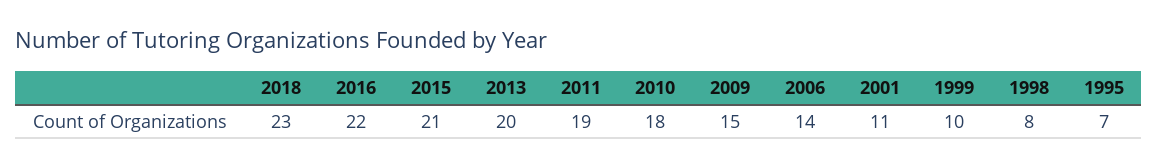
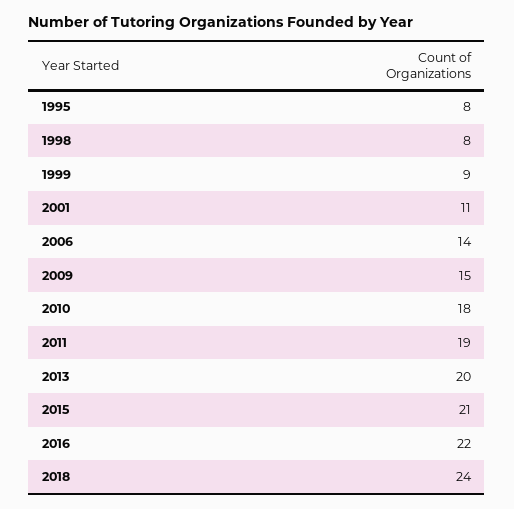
  {
-   "2018": 23,
+   "2018": 24,
    "2016": 22,
    "2015": 21,
    "2013": 20,
    "2011": 19,
    "2010": 18,
    "2009": 15,
    "2006": 14,
    "2001": 11,
-   "1999": 10,
+   "1999": 9,
    "1998": 8,
-   "1995": 7
+   "1995": 8
  }

